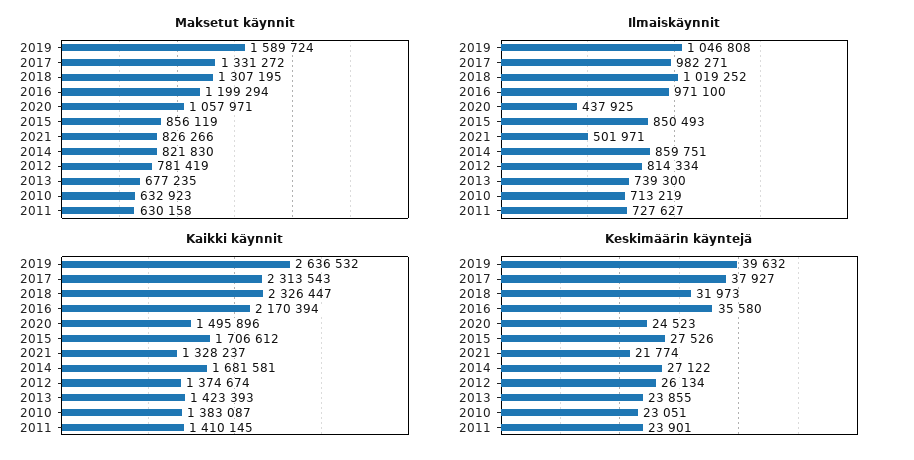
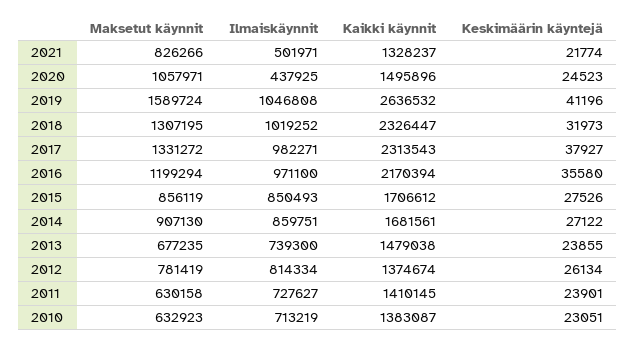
  {
    "Maksetut käynnit": {
      "2019": 1589724,
      "2017": 1331272,
      "2018": 1307195,
      "2016": 1199294,
      "2020": 1057971,
      "2015": 856119,
      "2021": 826266,
-     "2014": 821830,
+     "2014": 907130,
      "2012": 781419,
      "2013": 677235,
      "2010": 632923,
      "2011": 630158
    },
    "Ilmaiskäynnit": {
      "2019": 1046808,
      "2017": 982271,
      "2018": 1019252,
      "2016": 971100,
      "2020": 437925,
      "2015": 850493,
      "2021": 501971,
      "2014": 859751,
      "2012": 814334,
      "2013": 739300,
      "2010": 713219,
      "2011": 727627
    },
    "Kaikki käynnit": {
      "2019": 2636532,
      "2017": 2313543,
      "2018": 2326447,
      "2016": 2170394,
      "2020": 1495896,
      "2015": 1706612,
      "2021": 1328237,
-     "2014": 1681581,
+     "2014": 1681561,
      "2012": 1374674,
-     "2013": 1423393,
+     "2013": 1479038,
      "2010": 1383087,
      "2011": 1410145
    },
    "Keskimäärin käyntejä": {
-     "2019": 39632,
+     "2019": 41196,
      "2017": 37927,
      "2018": 31973,
      "2016": 35580,
      "2020": 24523,
      "2015": 27526,
      "2021": 21774,
      "2014": 27122,
      "2012": 26134,
      "2013": 23855,
      "2010": 23051,
      "2011": 23901
    }
  }

